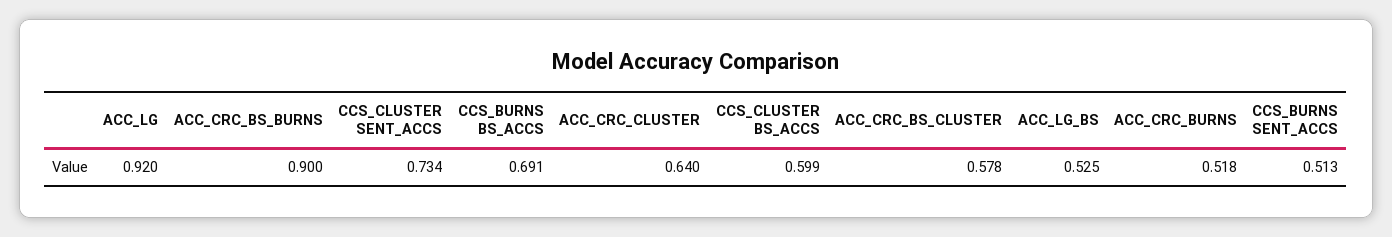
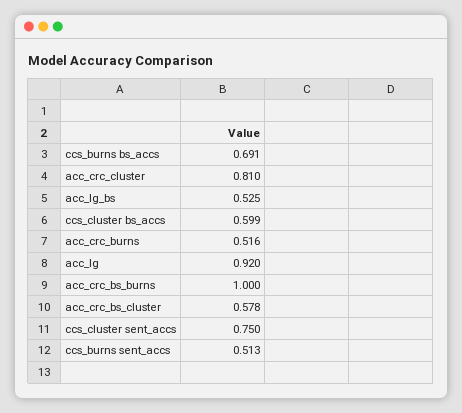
  {
    "ACC_LG": 0.92,
-   "ACC_CRC_BS_BURNS": 0.9,
+   "ACC_CRC_BS_BURNS": 1,
-   "CCS_CLUSTER SENT_ACCS": 0.734,
+   "CCS_CLUSTER SENT_ACCS": 0.75,
    "CCS_BURNS BS_ACCS": 0.691,
-   "ACC_CRC_CLUSTER": 0.64,
+   "ACC_CRC_CLUSTER": 0.81,
    "CCS_CLUSTER BS_ACCS": 0.599,
    "ACC_CRC_BS_CLUSTER": 0.578,
    "ACC_LG_BS": 0.525,
-   "ACC_CRC_BURNS": 0.518,
+   "ACC_CRC_BURNS": 0.516,
    "CCS_BURNS SENT_ACCS": 0.513
  }

